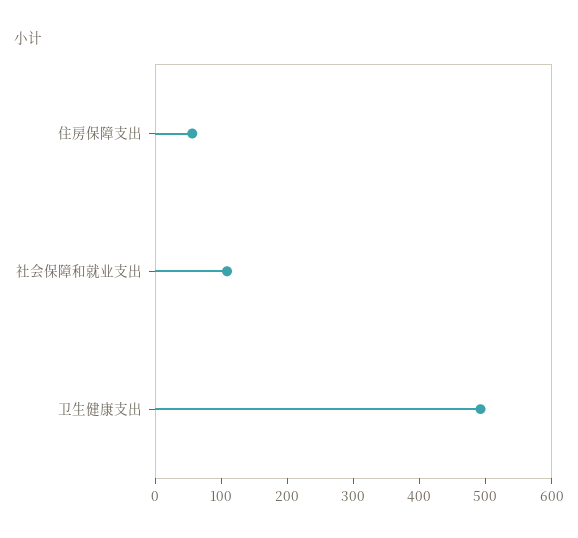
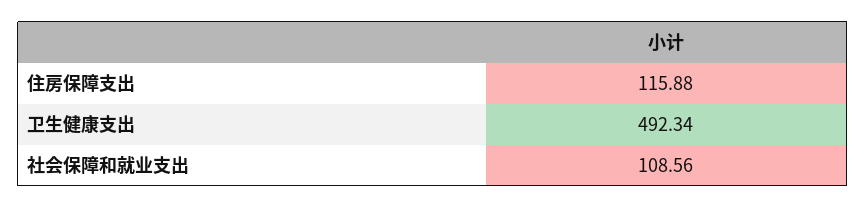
  {
-   "住房保障支出": 60,
+   "住房保障支出": 115.88,
    "社会保障和就业支出": 108.56,
    "卫生健康支出": 492.34
  }

